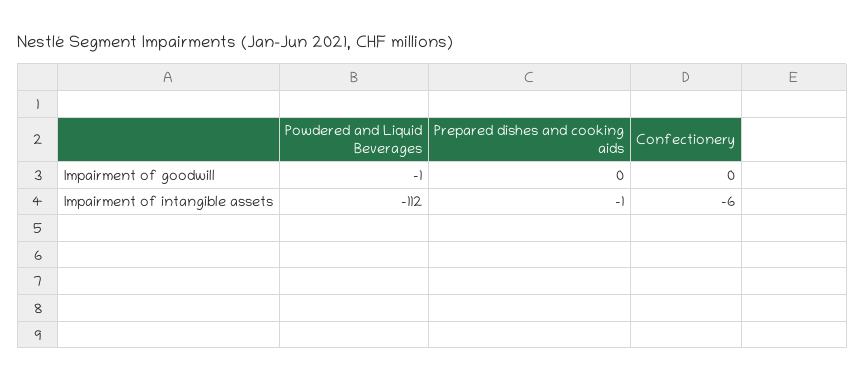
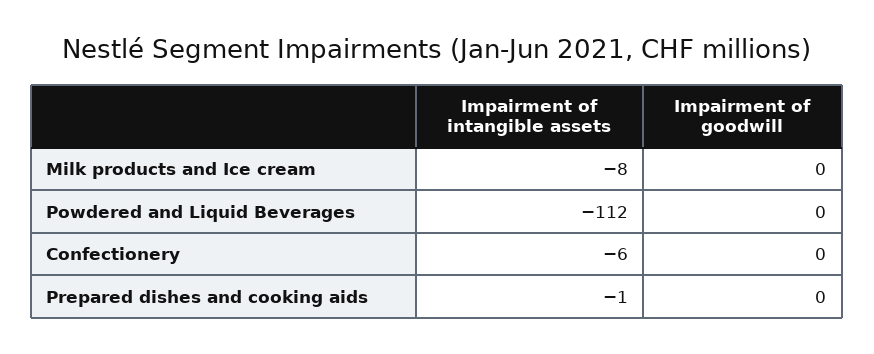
  {
    "Powdered and Liquid Beverages": {
-     "Impairment of goodwill": -1,
+     "Impairment of goodwill": 0,
      "Impairment of intangible assets": -112
    },
    "Prepared dishes and cooking aids": {
      "Impairment of goodwill": 0,
      "Impairment of intangible assets": -1
    },
    "Confectionery": {
      "Impairment of goodwill": 0,
      "Impairment of intangible assets": -6
-   }
+   },
+   "Milk products and Ice cream": {
+     "Impairment of intangible assets": -8,
+     "Impairment of goodwill": 0
+   }
  }

